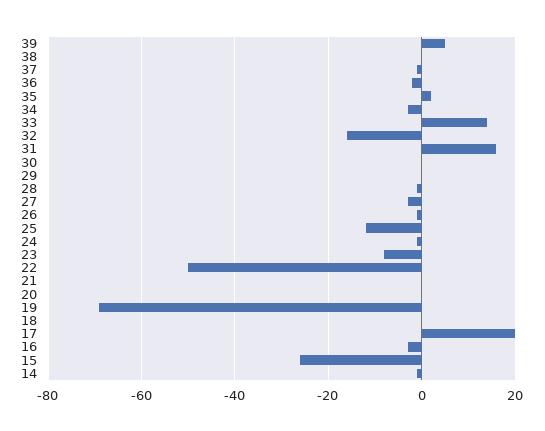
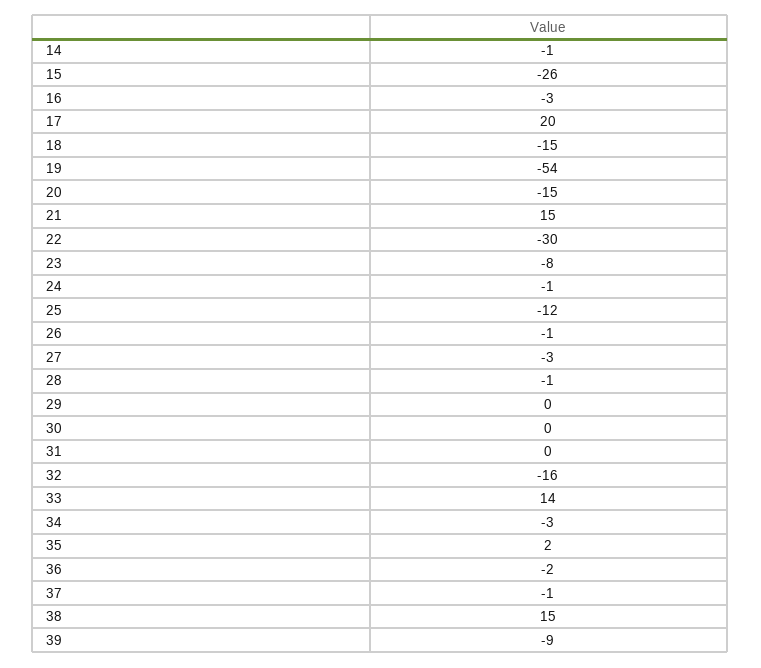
  {
-   "39": 5,
+   "39": -9,
-   "38": 0,
+   "38": 15,
    "37": -1,
    "36": -2,
    "35": 2,
    "34": -3,
    "33": 14,
    "32": -16,
-   "31": 15,
+   "31": 0,
    "30": 0,
    "29": 0,
    "28": -1,
    "27": -3,
    "26": -1,
    "25": -12,
    "24": -1,
    "23": -8,
-   "22": -50,
+   "22": -30,
-   "21": 0,
+   "21": 15,
-   "20": 0,
+   "20": -15,
-   "19": -70,
+   "19": -54,
-   "18": 0,
+   "18": -15,
    "17": 20,
    "16": -3,
    "15": -26,
    "14": -1
  }

